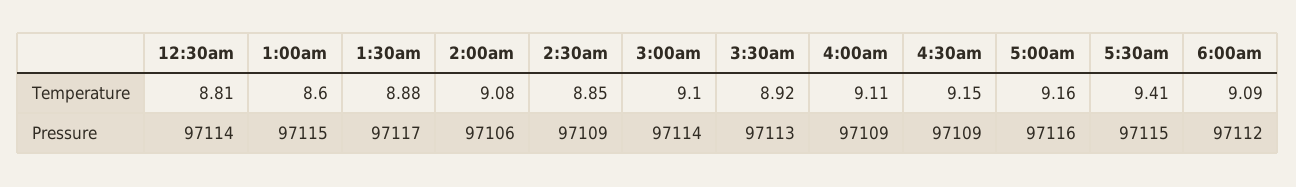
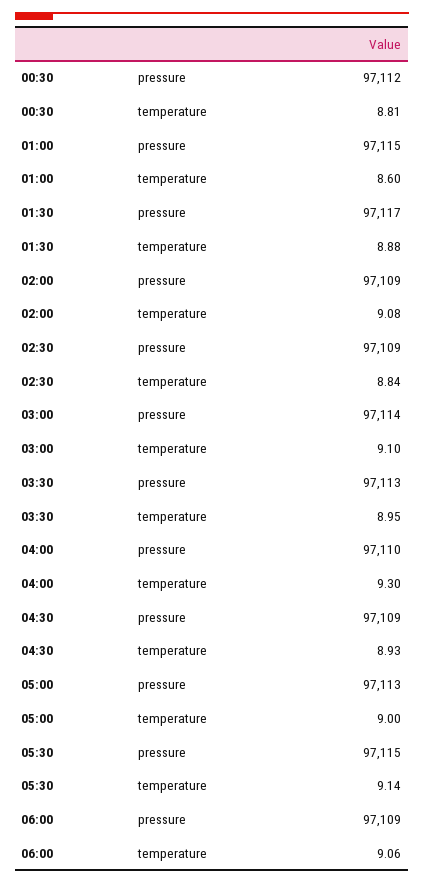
  {
    "12:30am": {
      "Temperature": 8.81,
-     "Pressure": 97114
+     "Pressure": 97112
    },
    "1:00am": {
      "Temperature": 8.6,
      "Pressure": 97115
    },
    "1:30am": {
      "Temperature": 8.88,
      "Pressure": 97117
    },
    "2:00am": {
      "Temperature": 9.08,
-     "Pressure": 97106
+     "Pressure": 97109
    },
    "2:30am": {
-     "Temperature": 8.85,
+     "Temperature": 8.84,
      "Pressure": 97109
    },
    "3:00am": {
      "Temperature": 9.1,
      "Pressure": 97114
    },
    "3:30am": {
-     "Temperature": 8.92,
+     "Temperature": 8.95,
      "Pressure": 97113
    },
    "4:00am": {
-     "Temperature": 9.11,
+     "Temperature": 9.3,
-     "Pressure": 97109
+     "Pressure": 97110
    },
    "4:30am": {
-     "Temperature": 9.15,
+     "Temperature": 8.93,
      "Pressure": 97109
    },
    "5:00am": {
-     "Temperature": 9.16,
+     "Temperature": 9,
-     "Pressure": 97116
+     "Pressure": 97113
    },
    "5:30am": {
-     "Temperature": 9.41,
+     "Temperature": 9.14,
      "Pressure": 97115
    },
    "6:00am": {
-     "Temperature": 9.09,
+     "Temperature": 9.06,
-     "Pressure": 97112
+     "Pressure": 97109
    }
  }

